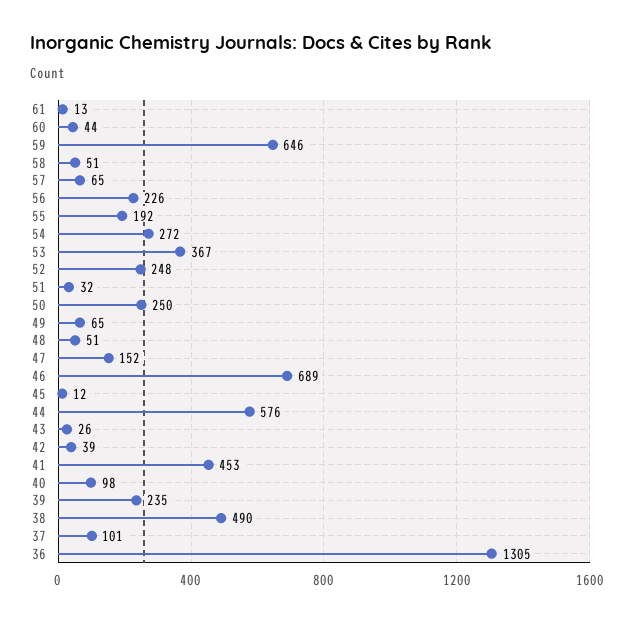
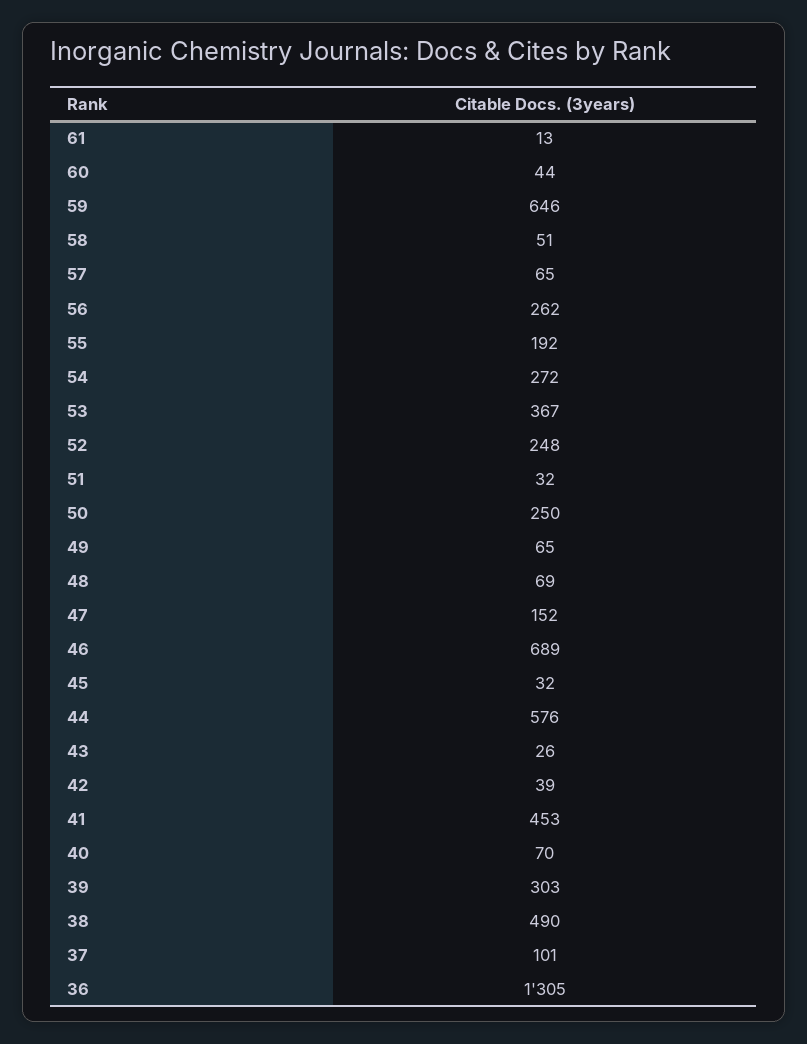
  {
    "61": 13,
    "60": 44,
    "59": 646,
    "58": 51,
    "57": 65,
-   "56": 226,
+   "56": 262,
    "55": 192,
    "54": 272,
    "53": 367,
    "52": 248,
    "51": 32,
    "50": 250,
    "49": 65,
-   "48": 51,
+   "48": 69,
    "47": 152,
    "46": 689,
-   "45": 12,
+   "45": 32,
    "44": 576,
    "43": 26,
    "42": 39,
    "41": 453,
-   "40": 98,
+   "40": 70,
-   "39": 235,
+   "39": 303,
    "38": 490,
    "37": 101,
    "36": 1305
  }

